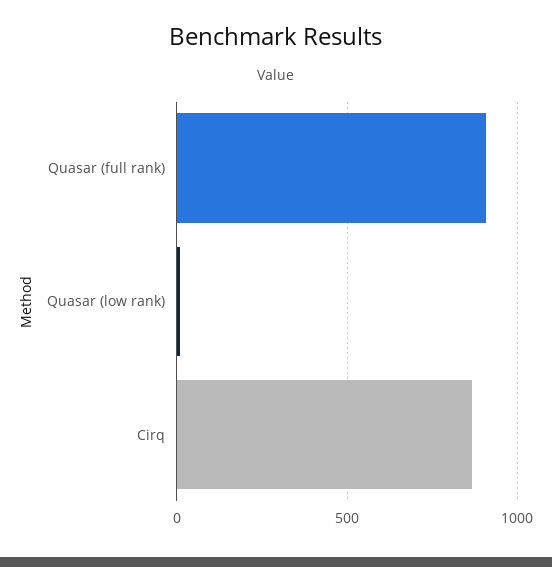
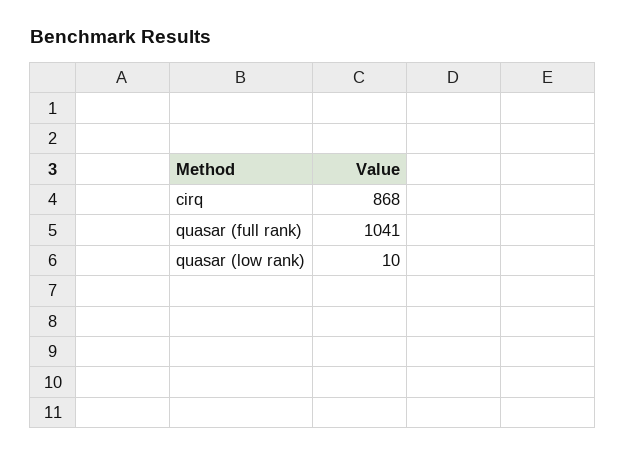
  {
-   "Quasar (full rank)": 900,
+   "Quasar (full rank)": 1041,
    "Quasar (low rank)": 10,
    "Cirq": 868
  }

